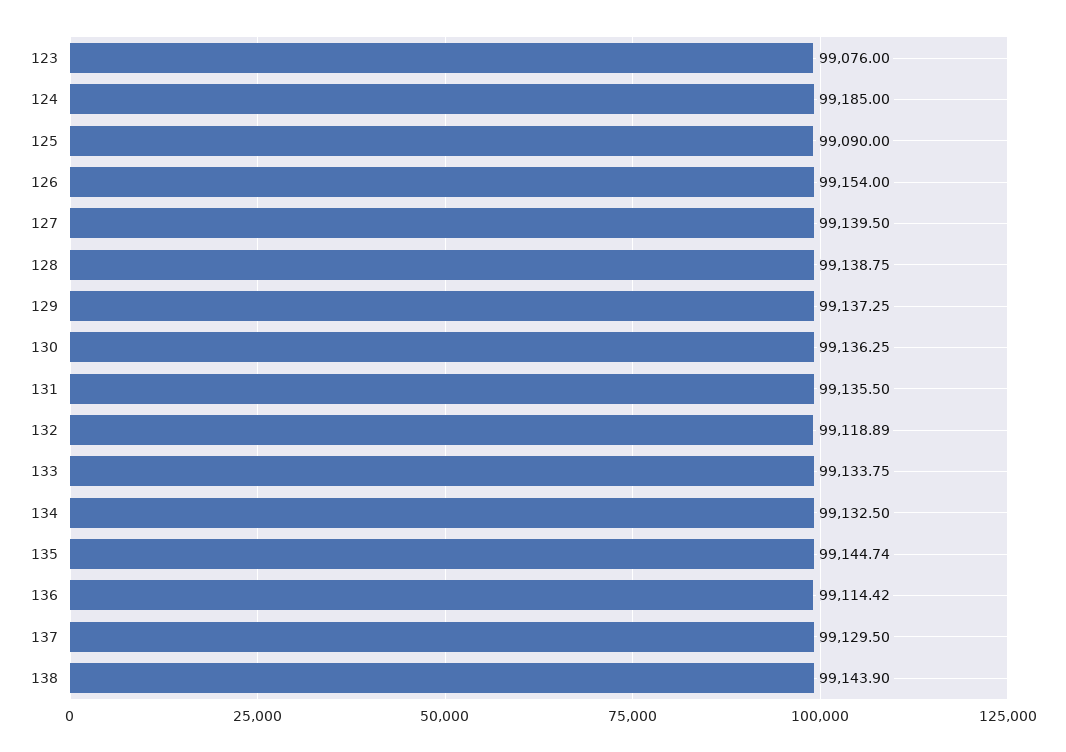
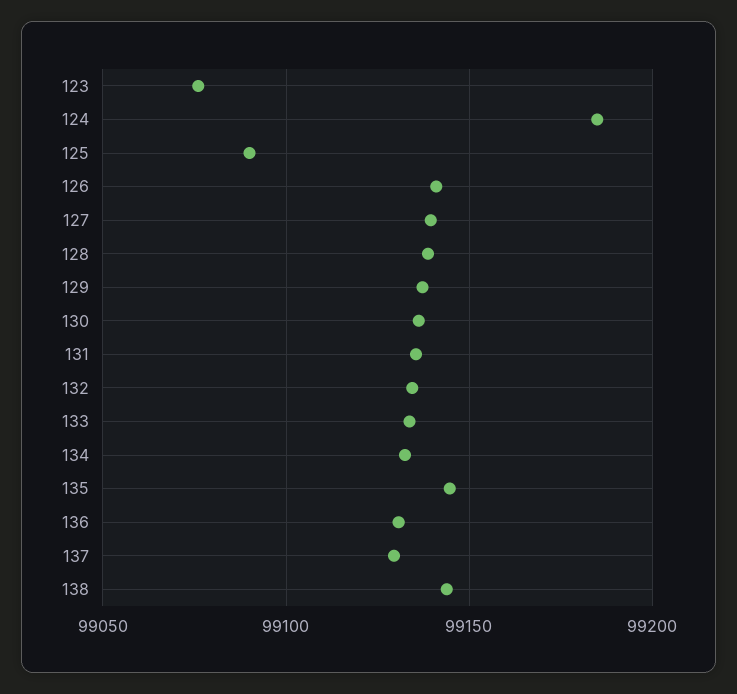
  {
    "123": 99076,
    "124": 99185,
    "125": 99090,
-   "126": 99154,
+   "126": 99140,
    "127": 99139.5,
    "128": 99138.75,
    "129": 99137.25,
    "130": 99136.25,
    "131": 99135.5,
-   "132": 99118.89,
+   "132": 99135,
    "133": 99133.75,
    "134": 99132.5,
    "135": 99144.74,
-   "136": 99114.42,
+   "136": 99130,
    "137": 99129.5,
    "138": 99143.9
  }

